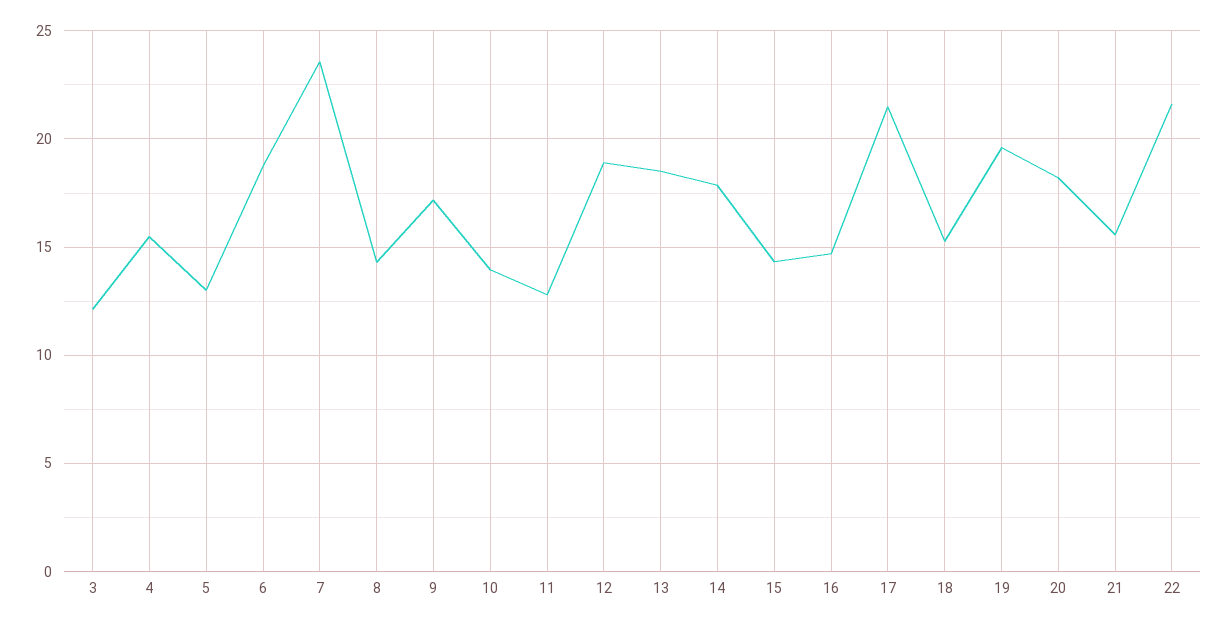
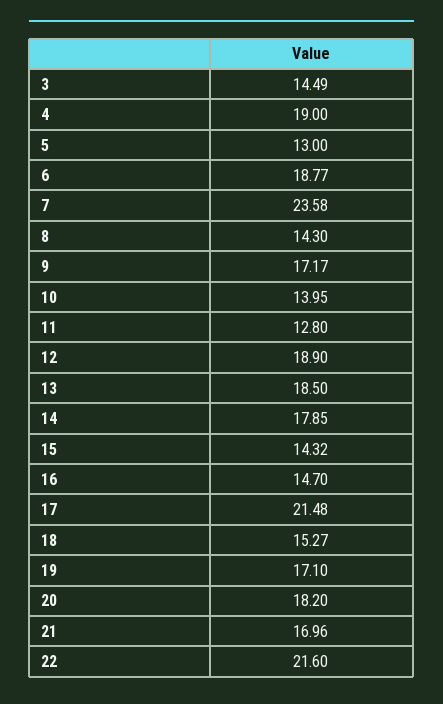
  {
-   "3": 12,
+   "3": 14.49,
-   "4": 15.5,
+   "4": 19,
    "5": 13,
    "6": 18.77,
    "7": 23.58,
    "8": 14.3,
    "9": 17.17,
    "10": 13.95,
    "11": 12.8,
    "12": 18.9,
    "13": 18.5,
    "14": 17.85,
    "15": 14.32,
    "16": 14.7,
    "17": 21.48,
    "18": 15.27,
-   "19": 19.5,
+   "19": 17.1,
    "20": 18.2,
-   "21": 15.5,
+   "21": 16.96,
    "22": 21.6
  }

